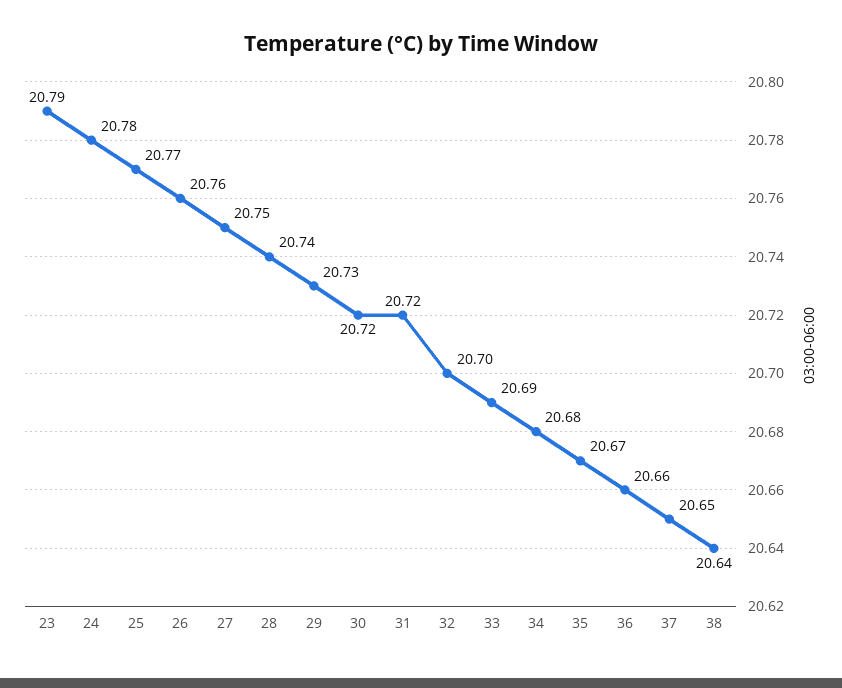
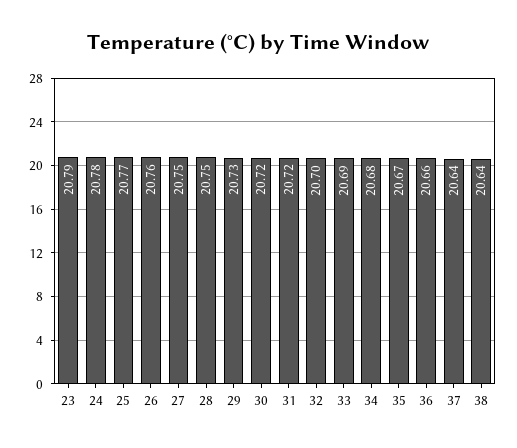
  {
    "23": 20.79,
    "24": 20.78,
    "25": 20.77,
    "26": 20.76,
    "27": 20.75,
-   "28": 20.74,
+   "28": 20.75,
    "29": 20.73,
    "30": 20.72,
    "31": 20.72,
    "32": 20.7,
    "33": 20.69,
    "34": 20.68,
    "35": 20.67,
    "36": 20.66,
-   "37": 20.65,
+   "37": 20.64,
    "38": 20.64
  }

